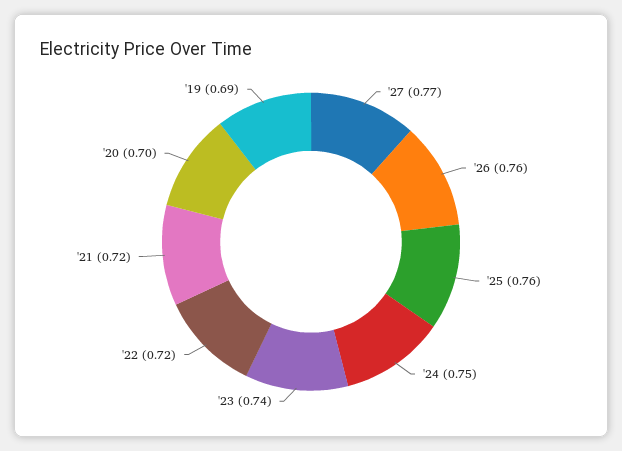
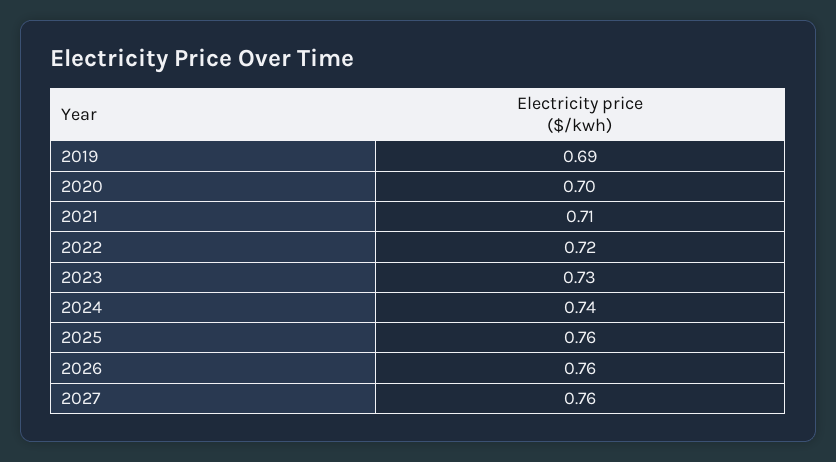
  {
-   "'27": 0.77,
+   "'27": 0.76,
    "'26": 0.76,
    "'25": 0.76,
-   "'24": 0.75,
+   "'24": 0.74,
-   "'23": 0.74,
+   "'23": 0.73,
    "'22": 0.72,
-   "'21": 0.72,
+   "'21": 0.71,
    "'20": 0.7,
    "'19": 0.69
  }

